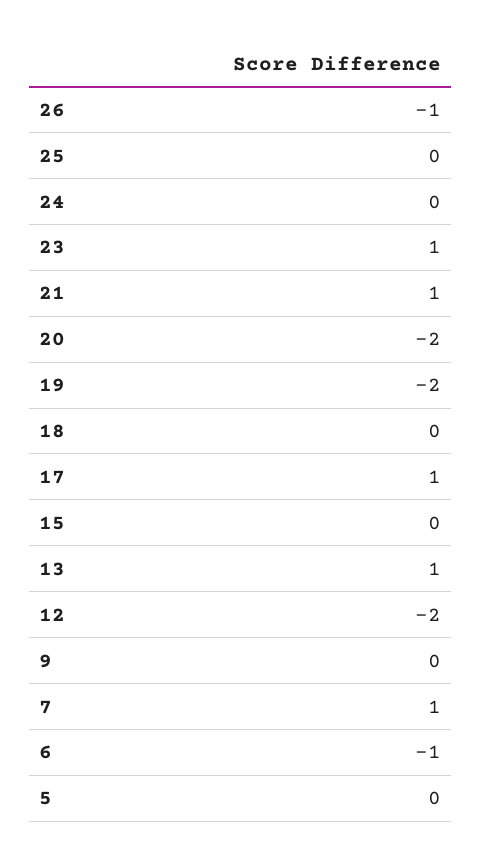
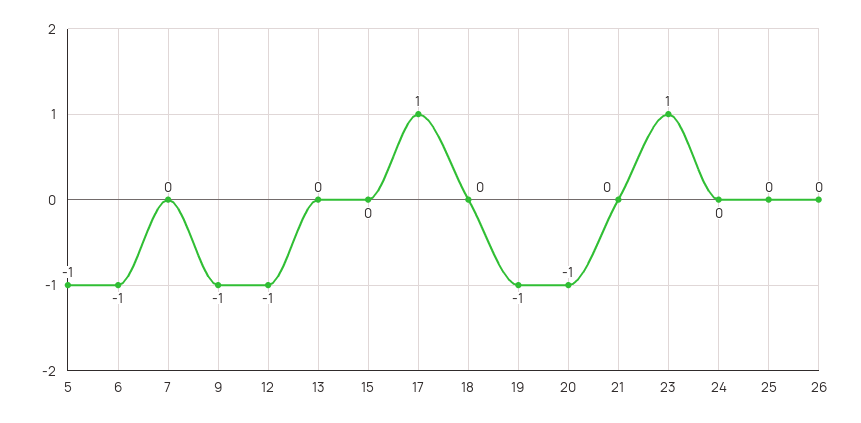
  {
-   "26": -1,
+   "26": 0,
    "25": 0,
    "24": 0,
    "23": 1,
-   "21": 1,
+   "21": 0,
-   "20": -2,
+   "20": -1,
-   "19": -2,
+   "19": -1,
    "18": 0,
    "17": 1,
    "15": 0,
-   "13": 1,
+   "13": 0,
-   "12": -2,
+   "12": -1,
-   "9": 0,
+   "9": -1,
-   "7": 1,
+   "7": 0,
    "6": -1,
-   "5": 0
+   "5": -1
  }

